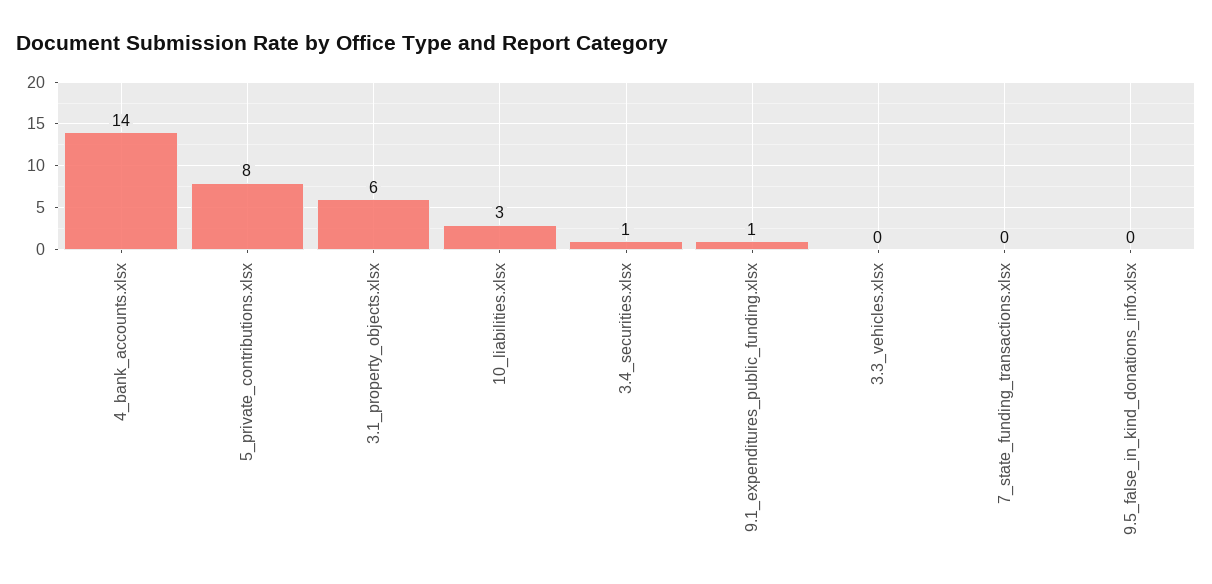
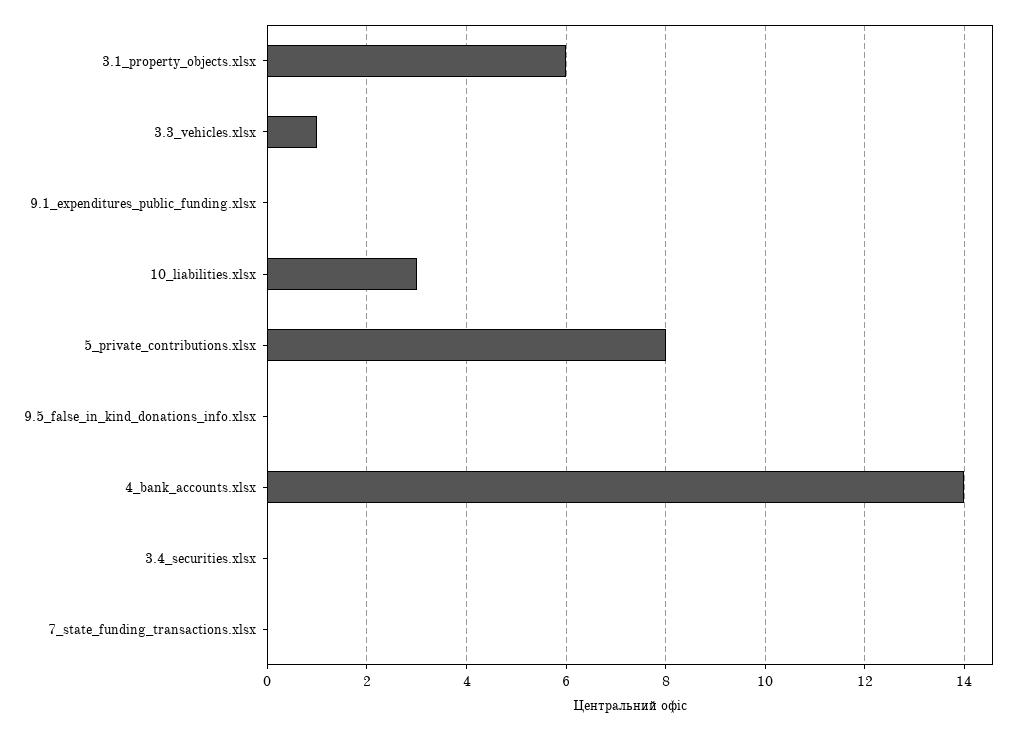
  {
    "4_bank_accounts.xlsx": 14,
    "5_private_contributions.xlsx": 8,
    "3.1_property_objects.xlsx": 6,
    "10_liabilities.xlsx": 3,
-   "3.4_securities.xlsx": 1,
+   "3.4_securities.xlsx": 0,
-   "9.1_expenditures_public_funding.xlsx": 1,
+   "9.1_expenditures_public_funding.xlsx": 0,
-   "3.3_vehicles.xlsx": 0,
+   "3.3_vehicles.xlsx": 1,
    "7_state_funding_transactions.xlsx": 0,
    "9.5_false_in_kind_donations_info.xlsx": 0
  }

